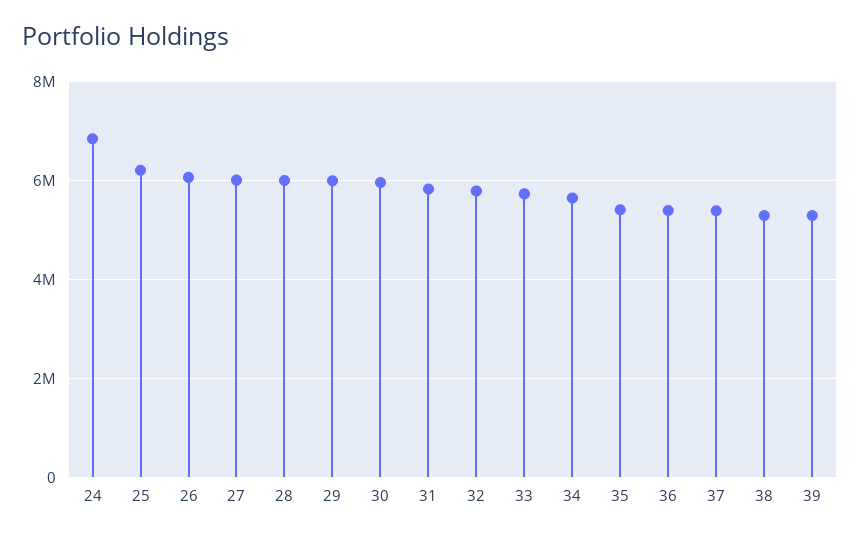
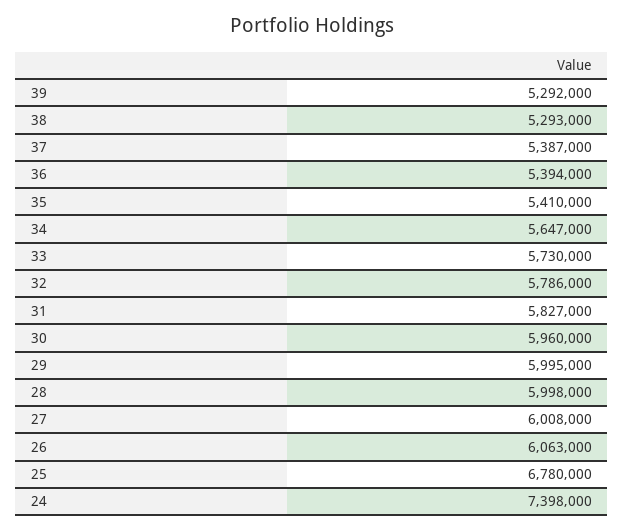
  {
-   "24": 6800000,
+   "24": 7398000,
-   "25": 6200000,
+   "25": 6780000,
    "26": 6063000,
    "27": 6008000,
    "28": 5998000,
    "29": 5995000,
    "30": 5960000,
    "31": 5827000,
    "32": 5786000,
    "33": 5730000,
    "34": 5647000,
    "35": 5410000,
    "36": 5394000,
    "37": 5387000,
    "38": 5293000,
    "39": 5292000
  }

